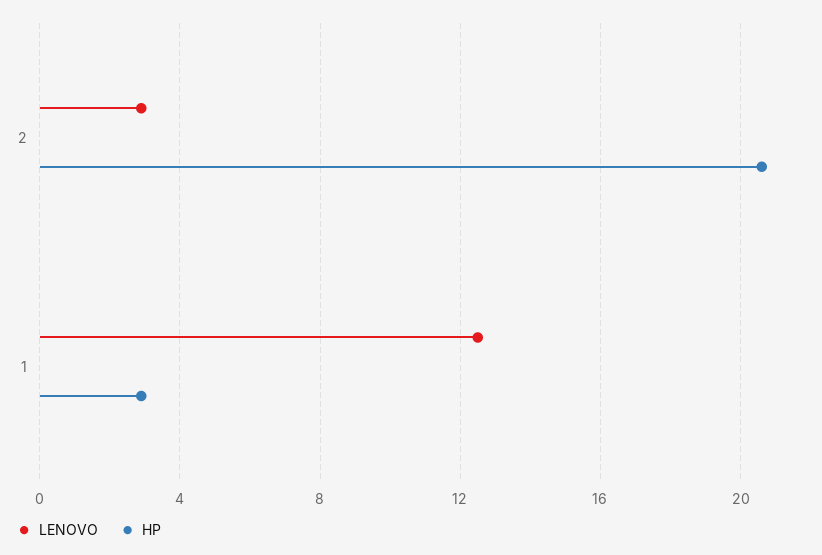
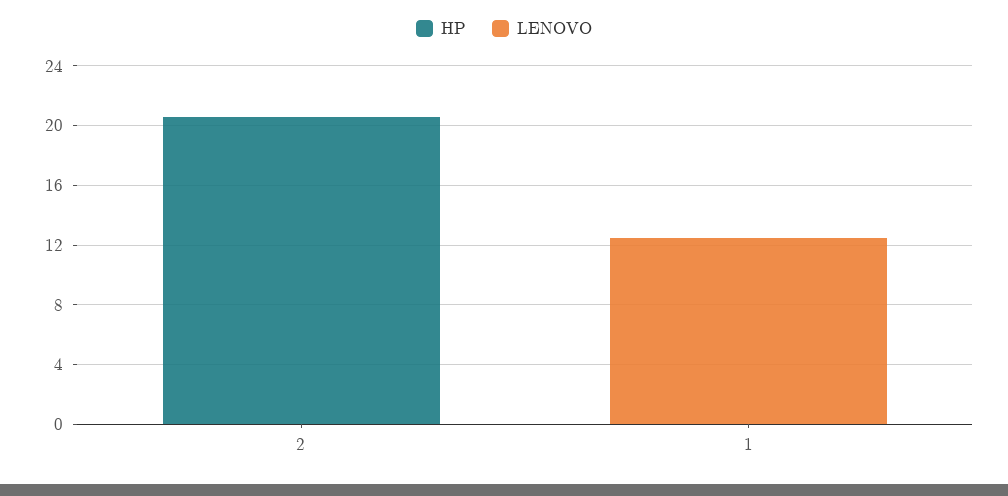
  {
    "LENOVO": {
-     "2": 3,
+     "2": 0,
      "1": 12.5
    },
    "HP": {
      "2": 20.5,
-     "1": 3
+     "1": 0
    }
  }

